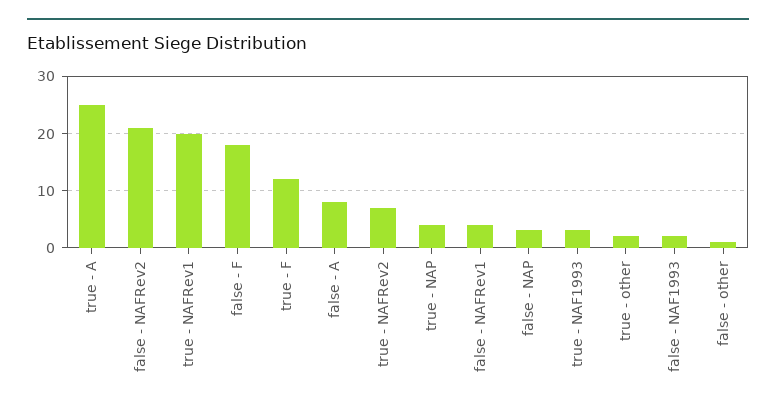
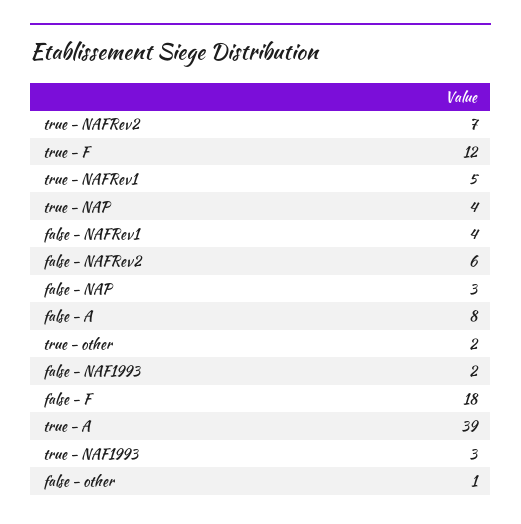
  {
-   "true - A": 25,
+   "true - A": 39,
-   "false - NAFRev2": 20,
+   "false - NAFRev2": 6,
-   "true - NAFRev1": 20,
+   "true - NAFRev1": 5,
    "false - F": 18,
    "true - F": 12,
    "false - A": 8,
    "true - NAFRev2": 7,
    "true - NAP": 4,
    "false - NAFRev1": 4,
    "false - NAP": 3,
    "true - NAF1993": 3,
    "true - other": 2,
    "false - NAF1993": 2,
    "false - other": 1
  }

